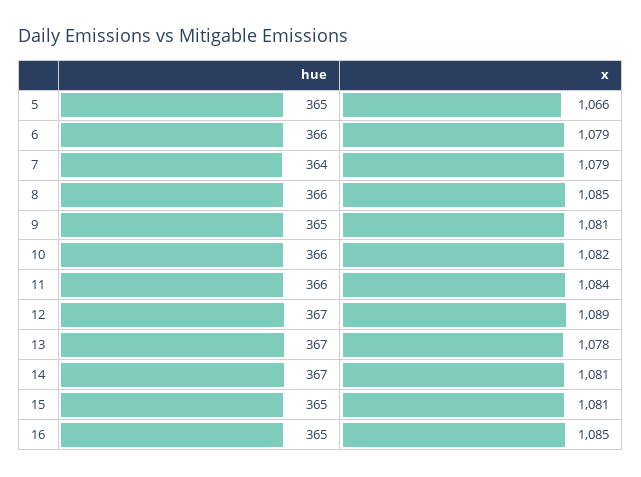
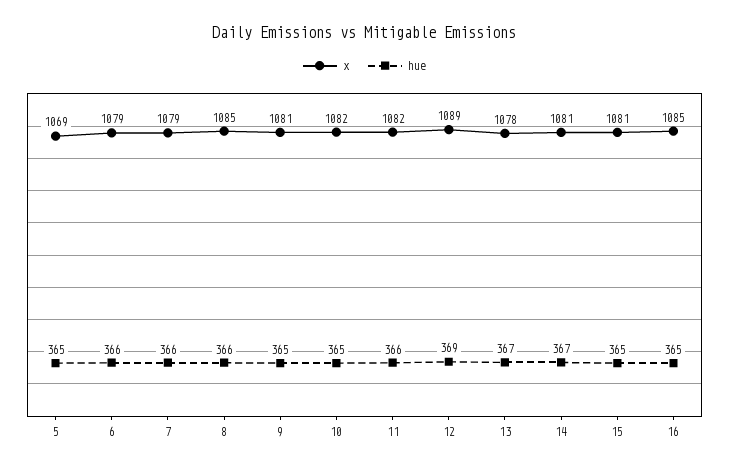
  {
    "hue": {
      "5": 365,
      "6": 366,
-     "7": 364,
+     "7": 366,
      "8": 366,
      "9": 365,
-     "10": 366,
+     "10": 365,
      "11": 366,
-     "12": 367,
+     "12": 369,
      "13": 367,
      "14": 367,
      "15": 365,
      "16": 365
    },
    "x": {
-     "5": 1066,
+     "5": 1069,
      "6": 1079,
      "7": 1079,
      "8": 1085,
      "9": 1081,
      "10": 1082,
-     "11": 1084,
+     "11": 1082,
      "12": 1089,
      "13": 1078,
      "14": 1081,
      "15": 1081,
      "16": 1085
    }
  }

